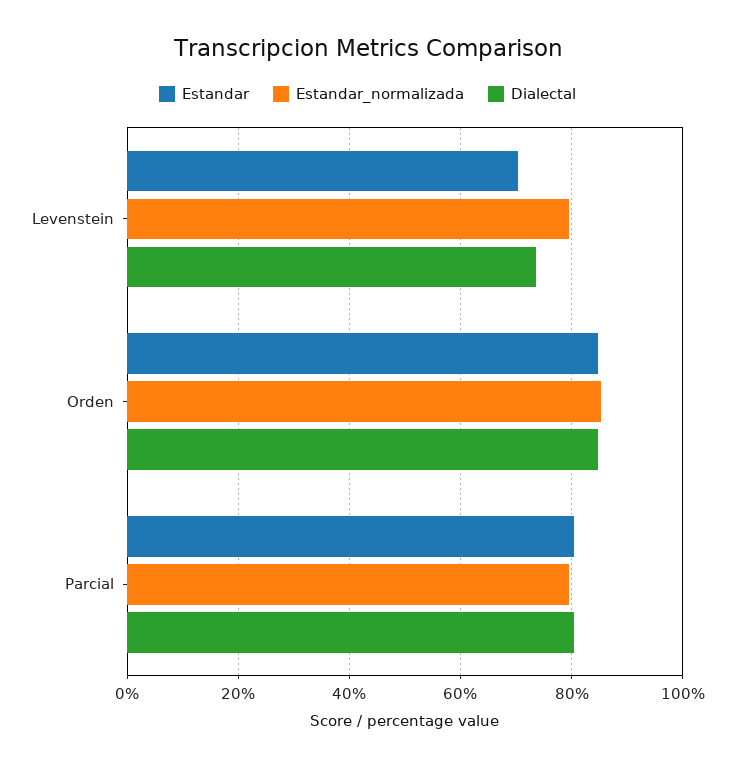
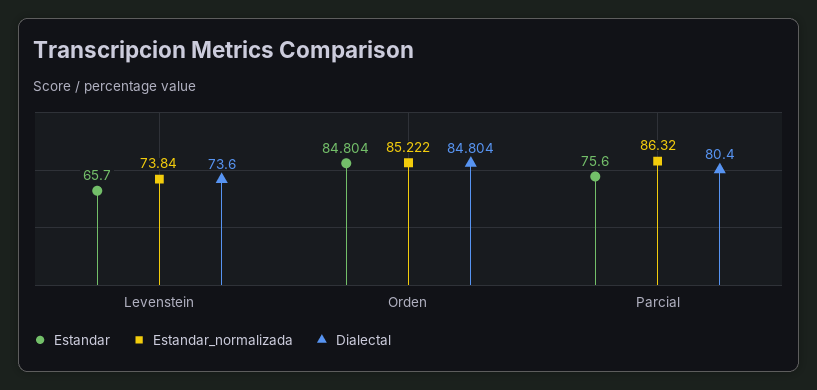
  {
    "Estandar": {
-     "Levenstein": 70,
+     "Levenstein": 65.7,
      "Orden": 84.804,
-     "Parcial": 80
+     "Parcial": 75.6
    },
    "Estandar_normalizada": {
-     "Levenstein": 80,
+     "Levenstein": 73.84,
      "Orden": 85.222,
-     "Parcial": 80
+     "Parcial": 86.32
    },
    "Dialectal": {
      "Levenstein": 73.6,
      "Orden": 84.804,
      "Parcial": 80.4
    }
  }

